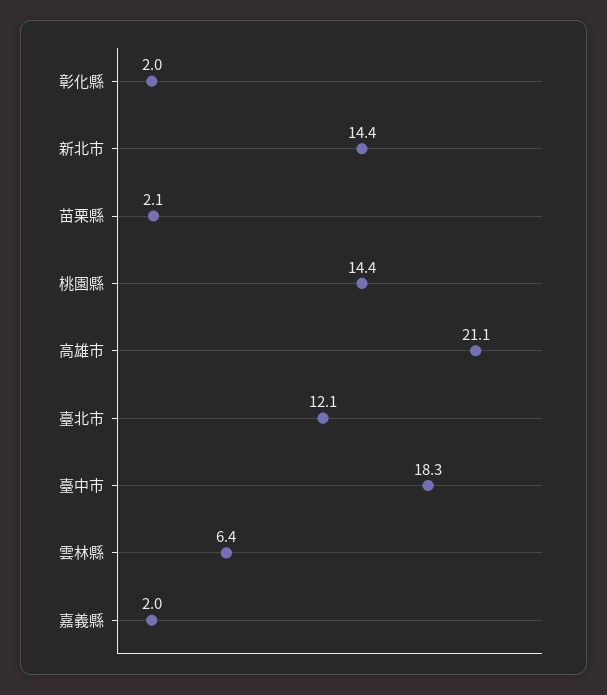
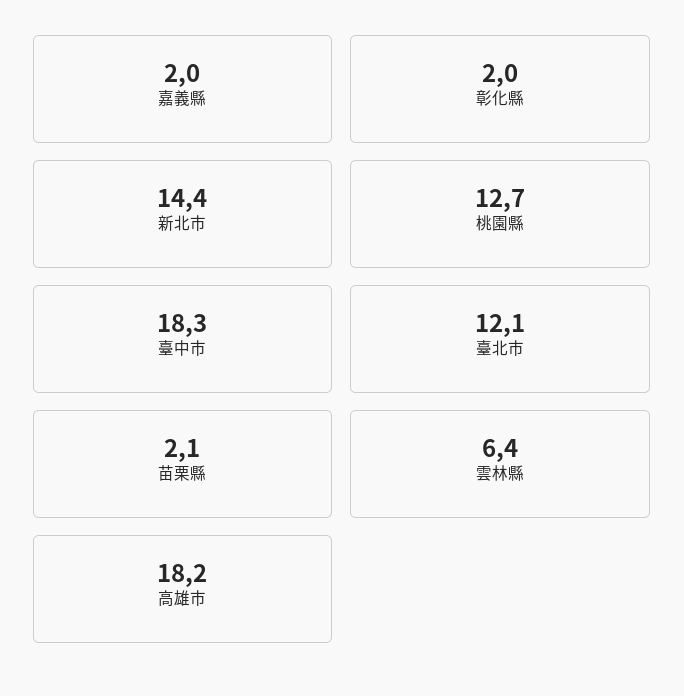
  {
    "彰化縣": 2,
    "新北市": 14.4,
    "苗栗縣": 2.1,
-   "桃園縣": 14.4,
+   "桃園縣": 12.7,
-   "高雄市": 21.1,
+   "高雄市": 18.2,
    "臺北市": 12.1,
    "臺中市": 18.3,
    "雲林縣": 6.4,
    "嘉義縣": 2
  }

